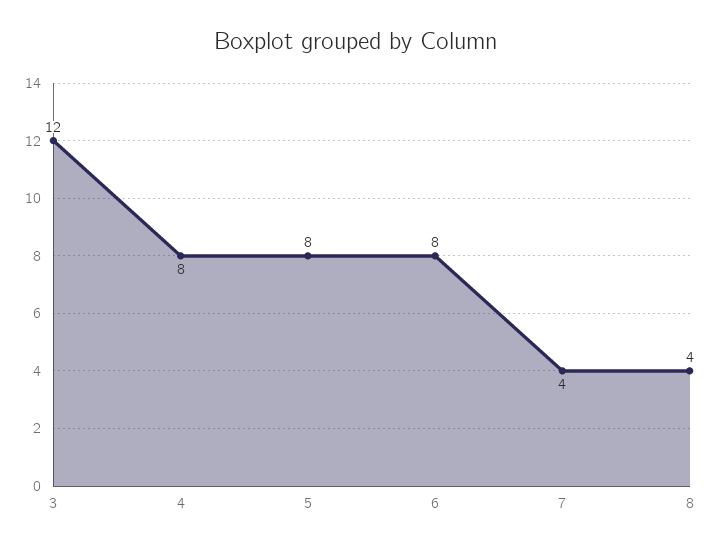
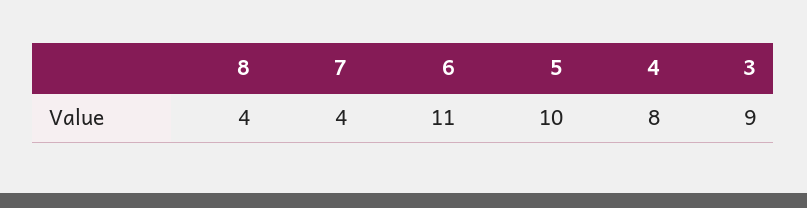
  {
-   "3": 12,
+   "3": 9,
    "4": 8,
-   "5": 8,
+   "5": 10,
-   "6": 8,
+   "6": 11,
    "7": 4,
    "8": 4
  }

